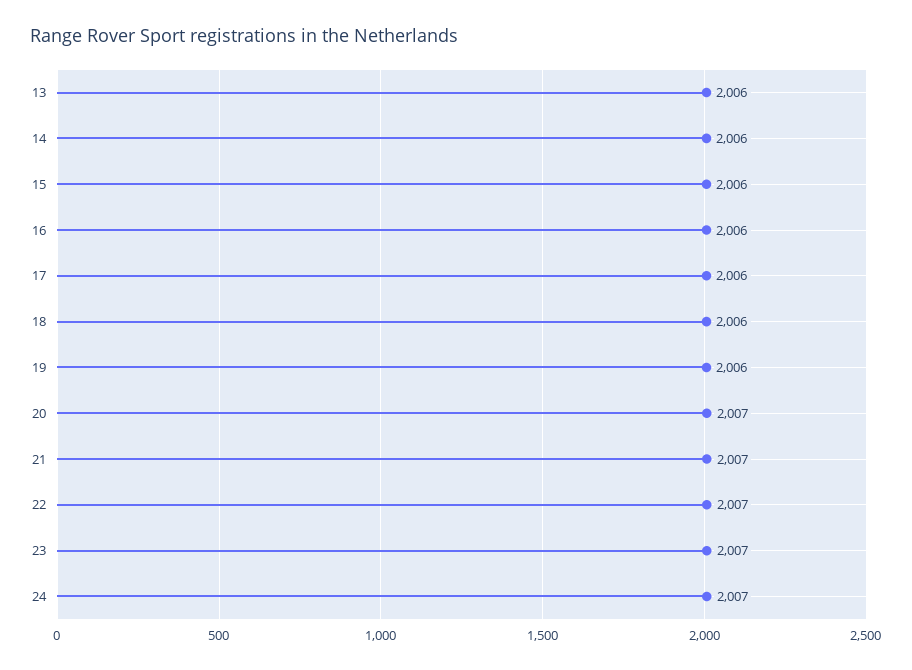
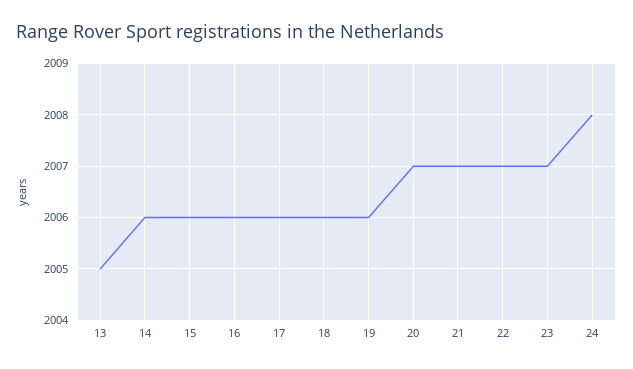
  {
-   "13": 2006,
+   "13": 2005,
    "14": 2006,
    "15": 2006,
    "16": 2006,
    "17": 2006,
    "18": 2006,
    "19": 2006,
    "20": 2007,
    "21": 2007,
    "22": 2007,
    "23": 2007,
-   "24": 2007
+   "24": 2008
  }

